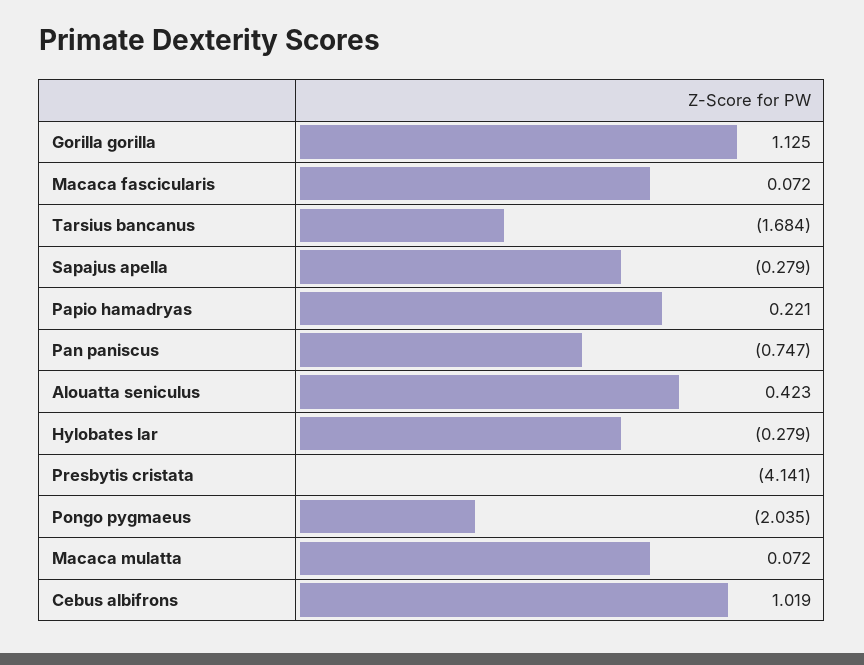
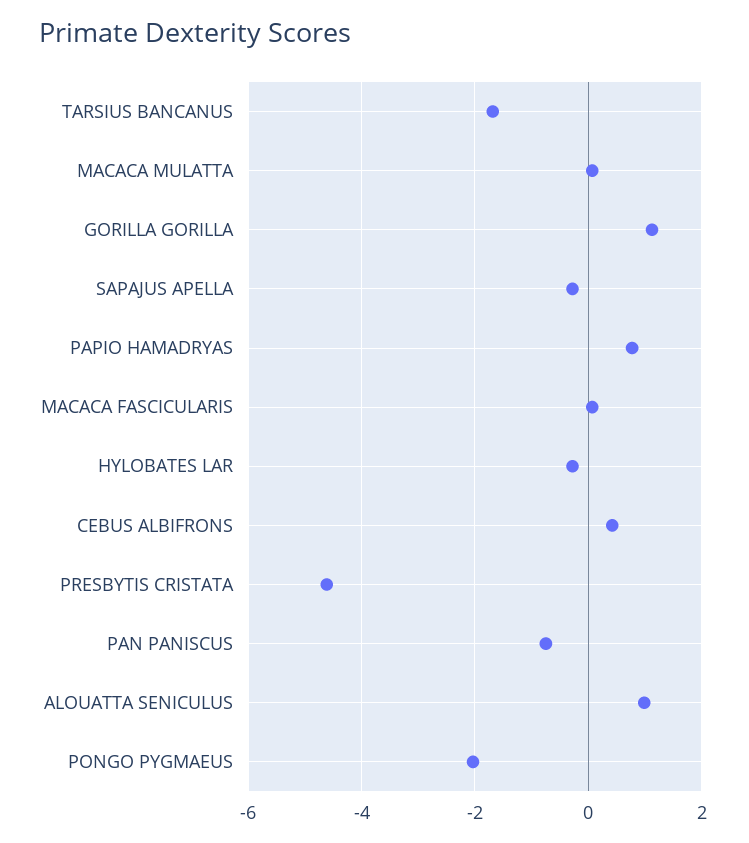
  {
    "Gorilla gorilla": 1.125,
    "Macaca fascicularis": 0.072,
    "Tarsius bancanus": -1.684,
    "Sapajus apella": -0.279,
-   "Papio hamadryas": 0.221,
+   "Papio hamadryas": 0.8,
    "Pan paniscus": -0.747,
-   "Alouatta seniculus": 0.423,
+   "Alouatta seniculus": 1,
    "Hylobates lar": -0.279,
-   "Presbytis cristata": -4.141,
+   "Presbytis cristata": -4.6,
    "Pongo pygmaeus": -2.035,
    "Macaca mulatta": 0.072,
-   "Cebus albifrons": 1.019
+   "Cebus albifrons": 0.4
  }

